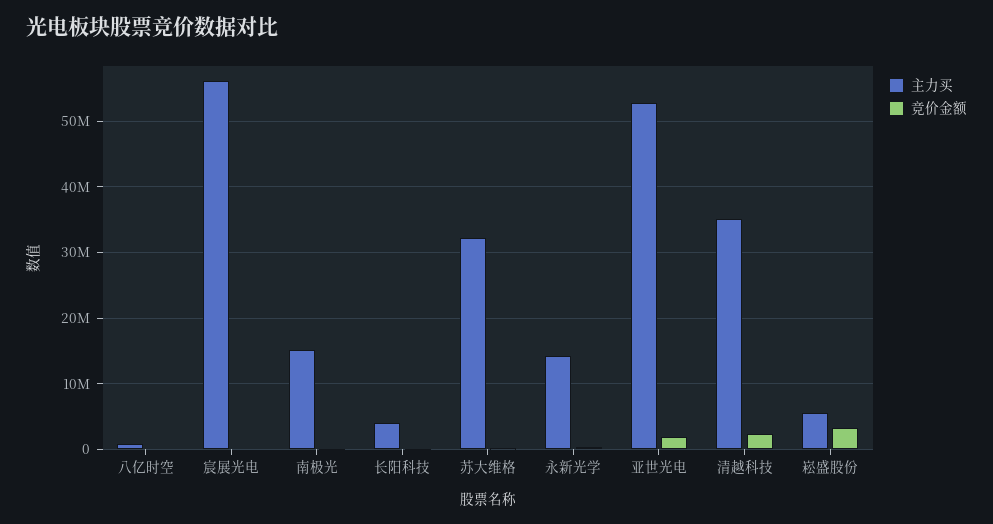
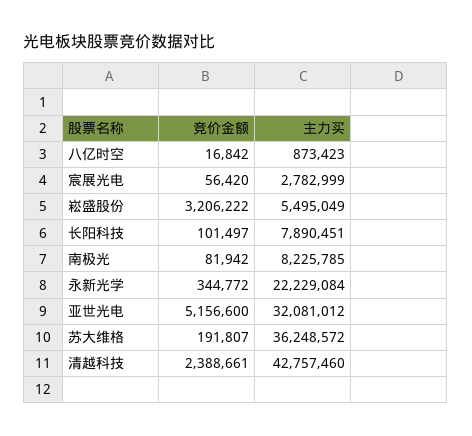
  {
    "主力买": {
      "八亿时空": 873423,
-     "宸展光电": 56000000,
+     "宸展光电": 2782999,
-     "南极光": 15000000,
+     "南极光": 8225785,
-     "长阳科技": 4000000,
+     "长阳科技": 7890451,
-     "苏大维格": 32000000,
+     "苏大维格": 36248572,
-     "永新光学": 14000000,
+     "永新光学": 22229084,
-     "亚世光电": 53000000,
+     "亚世光电": 32081012,
-     "清越科技": 35000000,
+     "清越科技": 42757460,
      "崧盛股份": 5495049
    },
    "竞价金额": {
      "八亿时空": 16842,
      "宸展光电": 56420,
      "南极光": 81942,
      "长阳科技": 101497,
      "苏大维格": 191807,
      "永新光学": 344772,
-     "亚世光电": 2000000,
+     "亚世光电": 5156600,
      "清越科技": 2388661,
      "崧盛股份": 3206222
    }
  }

